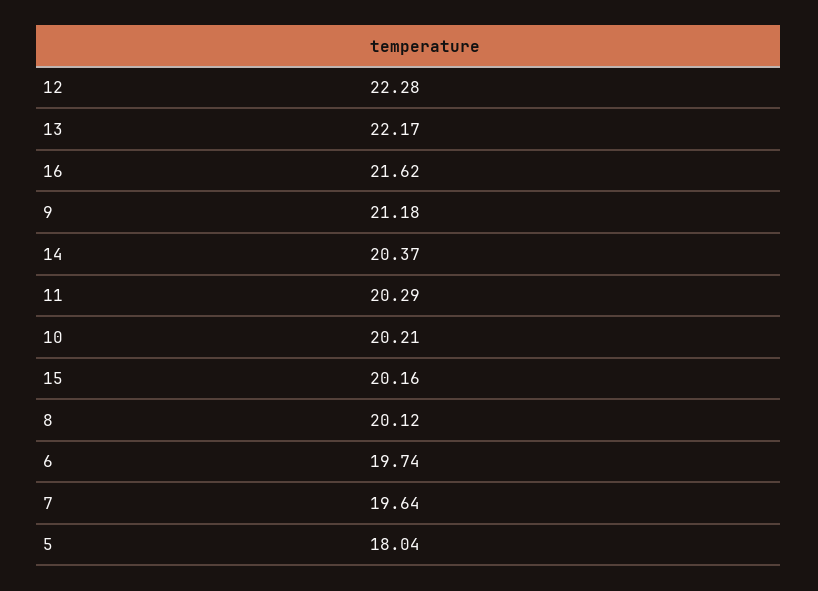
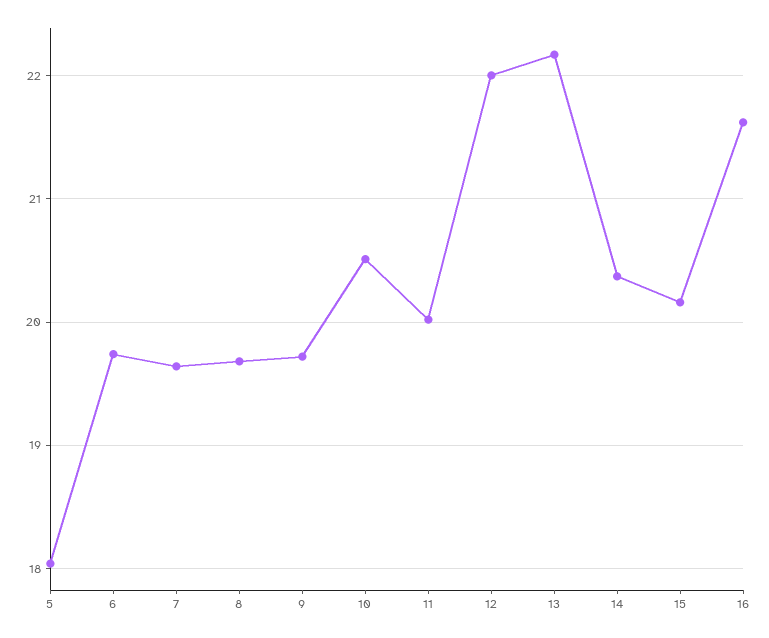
  {
-   "12": 22.28,
+   "12": 22,
    "13": 22.17,
    "16": 21.62,
-   "9": 21.18,
+   "9": 19.7,
    "14": 20.37,
-   "11": 20.29,
+   "11": 20,
-   "10": 20.21,
+   "10": 20.5,
    "15": 20.16,
-   "8": 20.12,
+   "8": 19.7,
    "6": 19.74,
    "7": 19.64,
    "5": 18.04
  }

